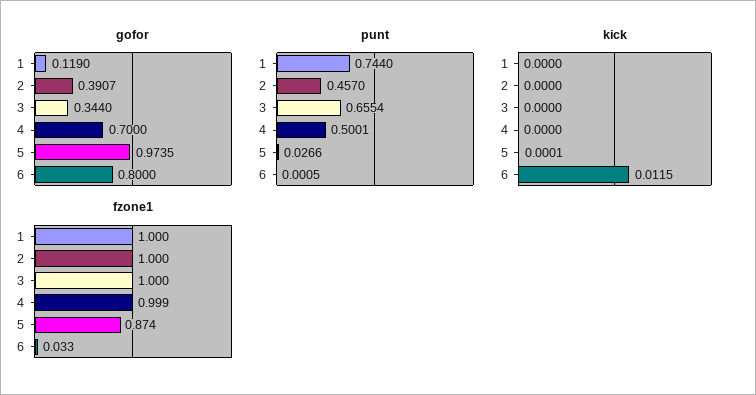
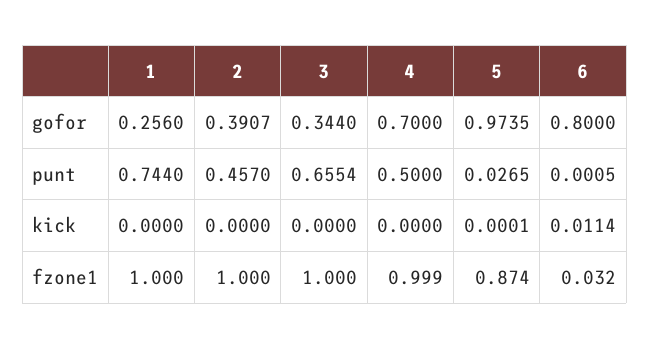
  {
    "gofor": {
-     "1": 0.119,
+     "1": 0.256,
      "2": 0.3907,
      "3": 0.344,
      "4": 0.7,
      "5": 0.9735,
      "6": 0.8
    },
    "punt": {
      "1": 0.744,
      "2": 0.457,
      "3": 0.6554,
-     "4": 0.5001,
+     "4": 0.5,
-     "5": 0.0266,
+     "5": 0.0265,
      "6": 0.0005
    },
    "kick": {
      "1": 0,
      "2": 0,
      "3": 0,
      "4": 0,
      "5": 0.0001,
-     "6": 0.0115
+     "6": 0.0114
    },
    "fzone1": {
      "1": 1,
      "2": 1,
      "3": 1,
      "4": 0.999,
      "5": 0.874,
-     "6": 0.033
+     "6": 0.032
    }
  }

